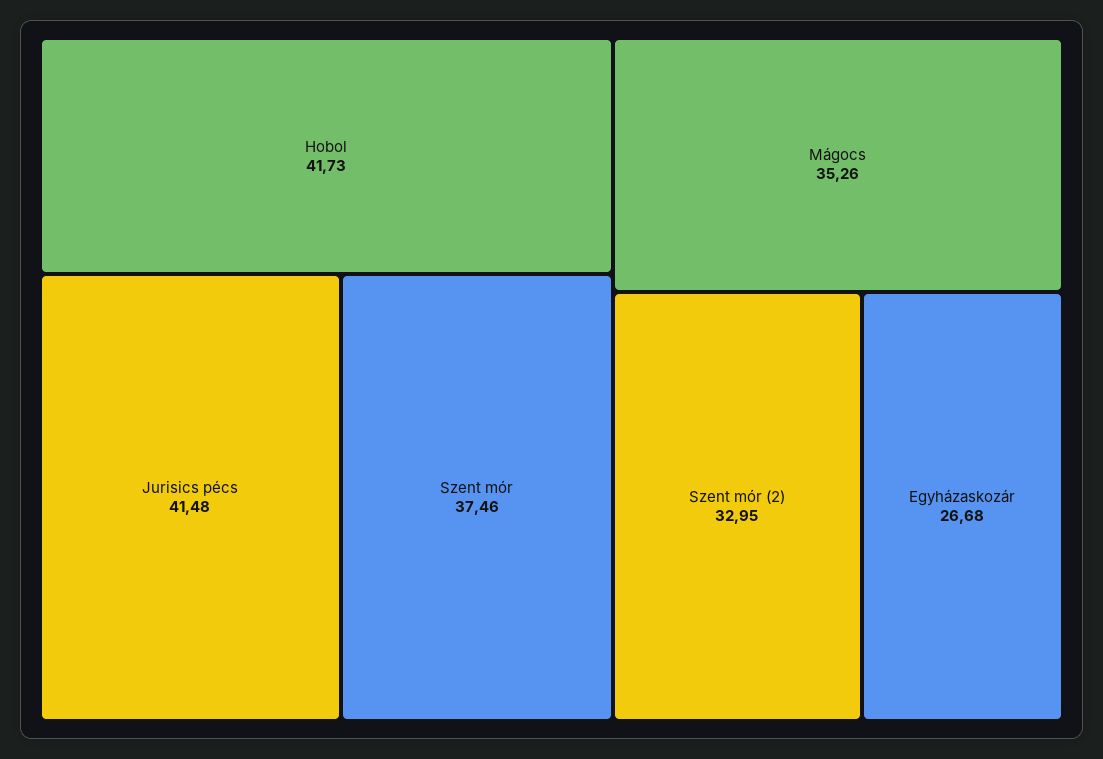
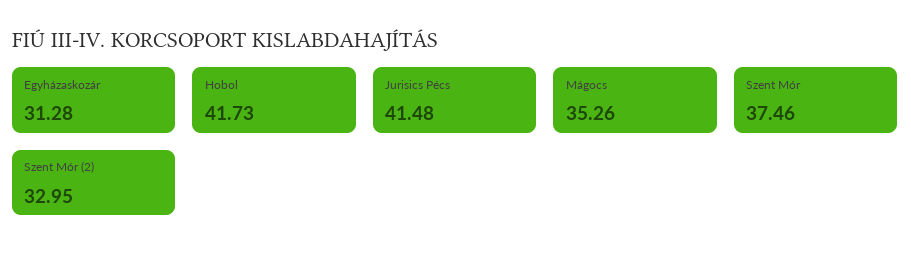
  {
    "Hobol": 41.73,
    "Jurisics pécs": 41.48,
    "Szent mór": 37.46,
    "Mágocs": 35.26,
    "Szent mór (2)": 32.95,
-   "Egyházaskozár": 26.68
+   "Egyházaskozár": 31.28
  }

